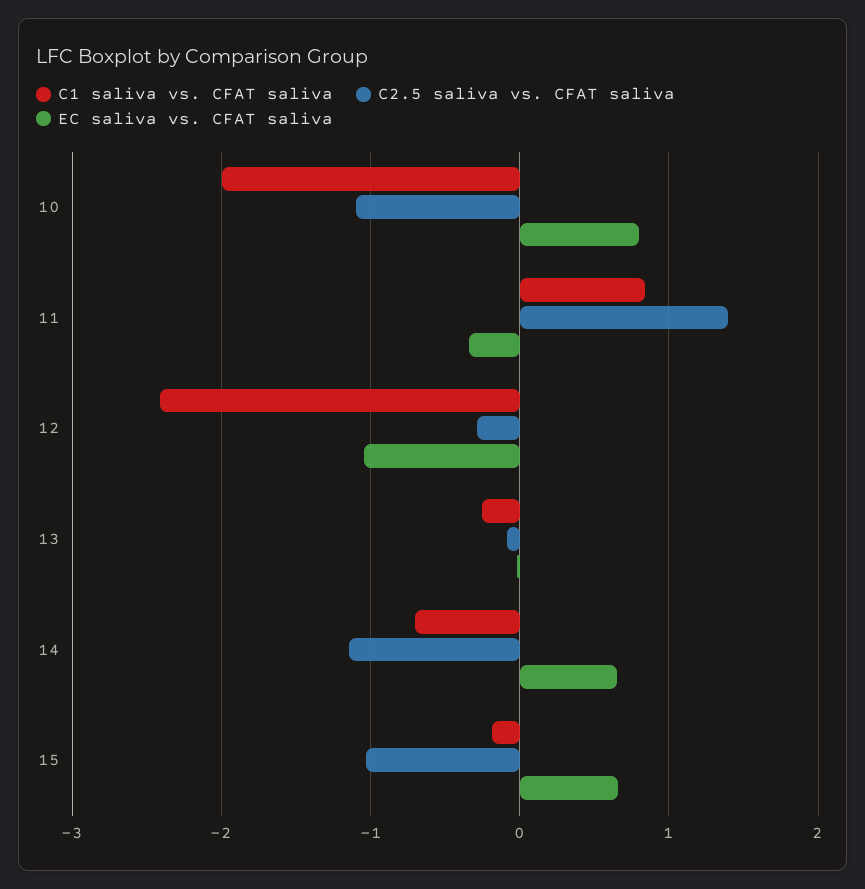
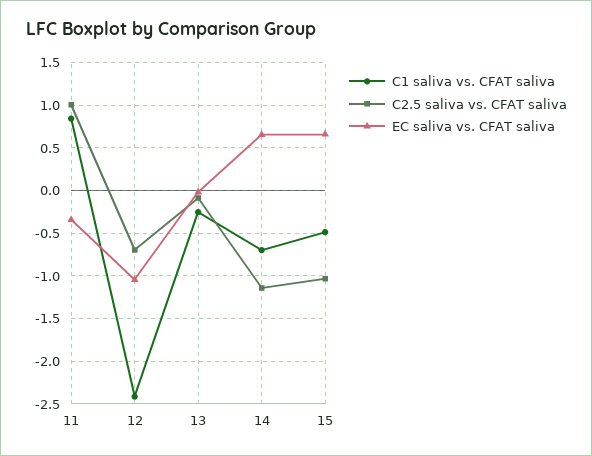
  {
    "C1 saliva vs. CFAT saliva": {
-     "10": -2,
      "11": 0.8,
      "12": -2.4,
      "13": -0.3,
      "14": -0.7,
-     "15": -0.2
+     "15": -0.5
    },
    "C2.5 saliva vs. CFAT saliva": {
-     "10": -1.1,
-     "11": 1.4,
+     "11": 1,
-     "12": -0.3,
+     "12": -0.7,
      "13": -0.1,
      "14": -1.1,
      "15": -1
    },
    "EC saliva vs. CFAT saliva": {
-     "10": 0.8,
      "11": -0.3,
      "12": -1,
      "13": 0,
      "14": 0.7,
      "15": 0.7
    }
  }

